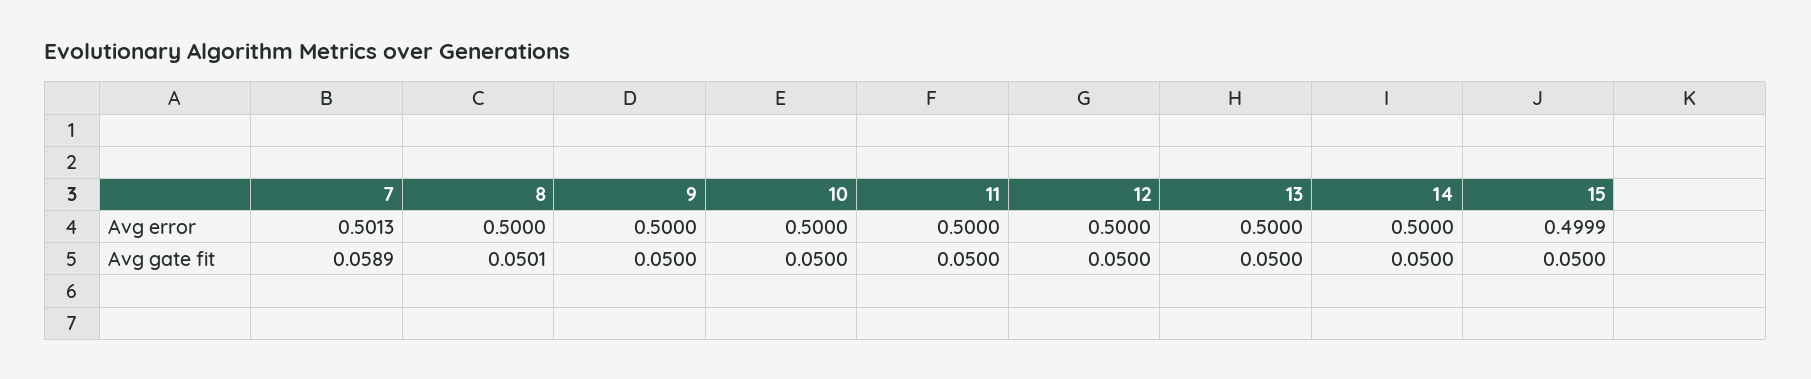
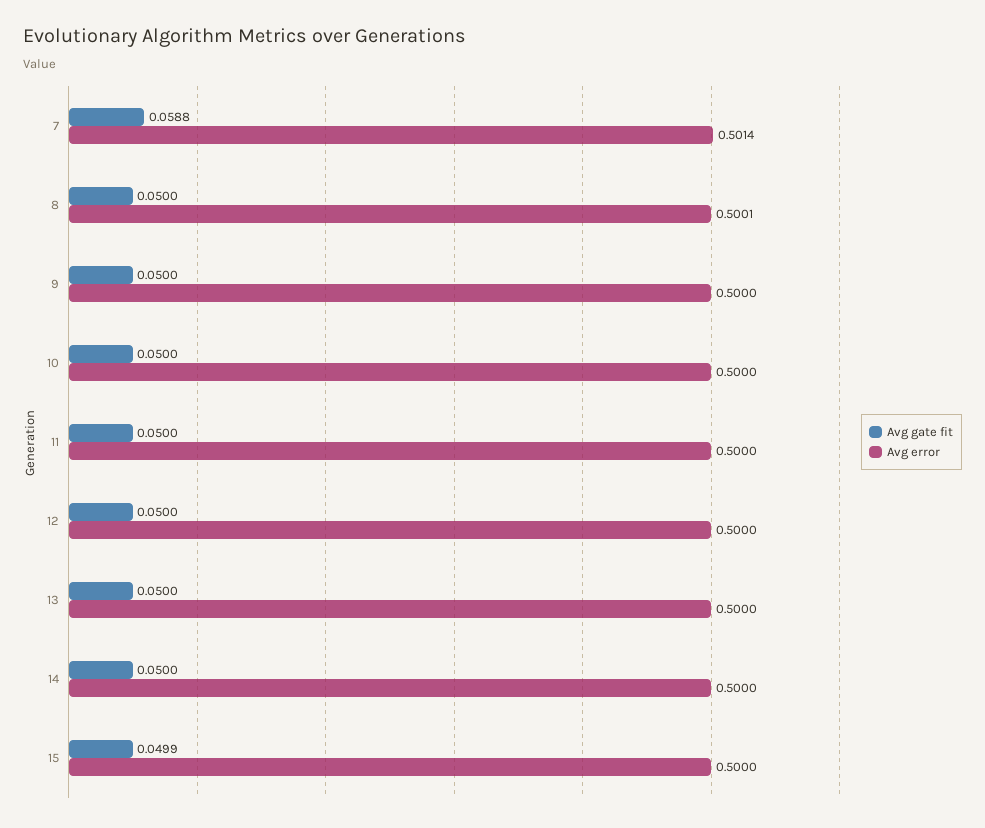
  {
    "Avg error": {
-     "7": 0.5013,
+     "7": 0.5014,
-     "8": 0.5,
+     "8": 0.5001,
      "9": 0.5,
      "10": 0.5,
      "11": 0.5,
      "12": 0.5,
      "13": 0.5,
      "14": 0.5,
-     "15": 0.4999
+     "15": 0.5
    },
    "Avg gate fit": {
-     "7": 0.0589,
+     "7": 0.0588,
-     "8": 0.0501,
+     "8": 0.05,
      "9": 0.05,
      "10": 0.05,
      "11": 0.05,
      "12": 0.05,
      "13": 0.05,
      "14": 0.05,
-     "15": 0.05
+     "15": 0.0499
    }
  }

